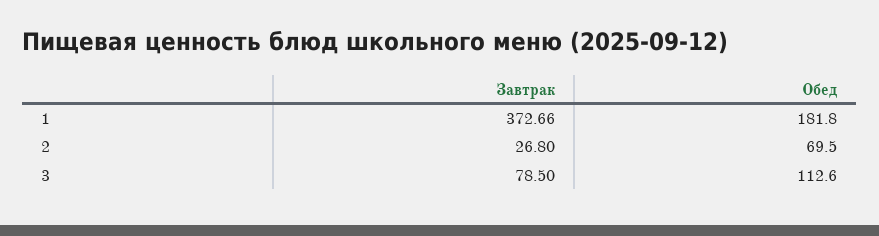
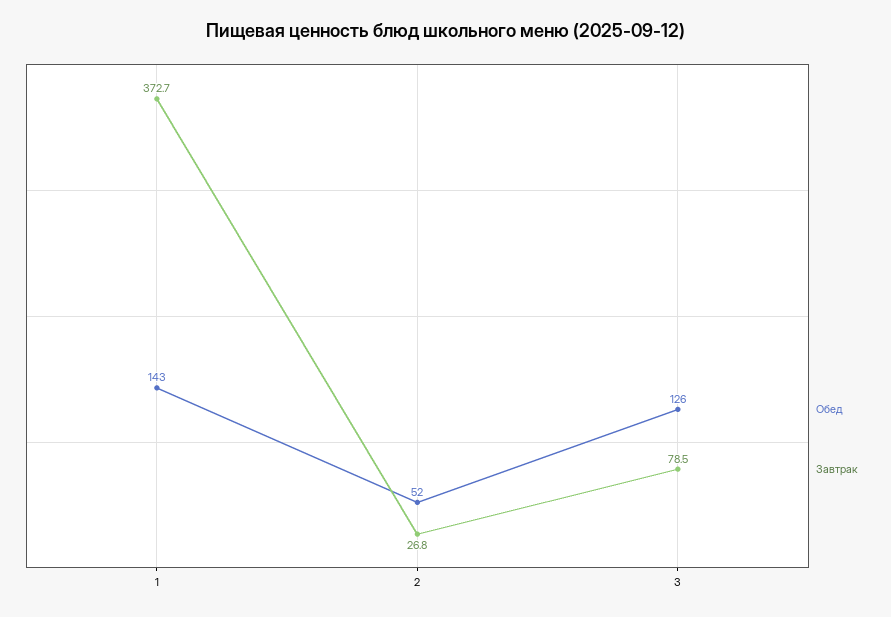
  {
    "Завтрак": {
      "1": 372.66,
      "2": 26.8,
      "3": 78.5
    },
    "Обед": {
-     "1": 181.8,
+     "1": 143,
-     "2": 69.5,
+     "2": 52,
-     "3": 112.6
+     "3": 126
    }
  }

